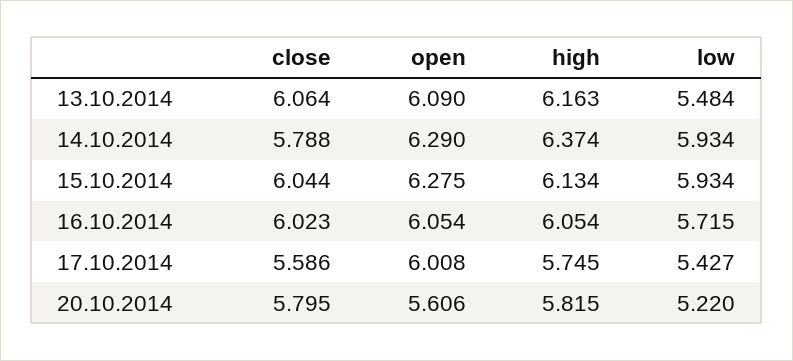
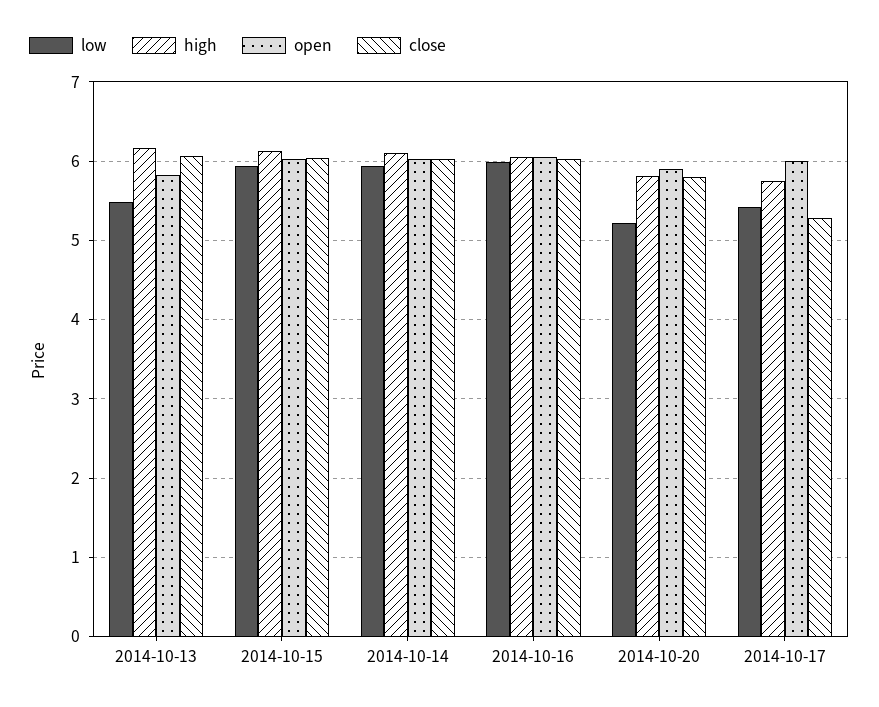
  {
    "close": {
      "13.10.2014": 6.064,
-     "14.10.2014": 5.788,
+     "14.10.2014": 6,
      "15.10.2014": 6.044,
      "16.10.2014": 6.023,
-     "17.10.2014": 5.586,
+     "17.10.2014": 5.3,
      "20.10.2014": 5.795
    },
    "open": {
-     "13.10.2014": 6.09,
+     "13.10.2014": 5.8,
-     "14.10.2014": 6.29,
+     "14.10.2014": 6,
-     "15.10.2014": 6.275,
+     "15.10.2014": 6,
      "16.10.2014": 6.054,
      "17.10.2014": 6.008,
-     "20.10.2014": 5.606
+     "20.10.2014": 5.9
    },
    "high": {
      "13.10.2014": 6.163,
-     "14.10.2014": 6.374,
+     "14.10.2014": 6.1,
      "15.10.2014": 6.134,
      "16.10.2014": 6.054,
      "17.10.2014": 5.745,
      "20.10.2014": 5.815
    },
    "low": {
      "13.10.2014": 5.484,
      "14.10.2014": 5.934,
      "15.10.2014": 5.934,
-     "16.10.2014": 5.715,
+     "16.10.2014": 6,
      "17.10.2014": 5.427,
      "20.10.2014": 5.22
    }
  }

